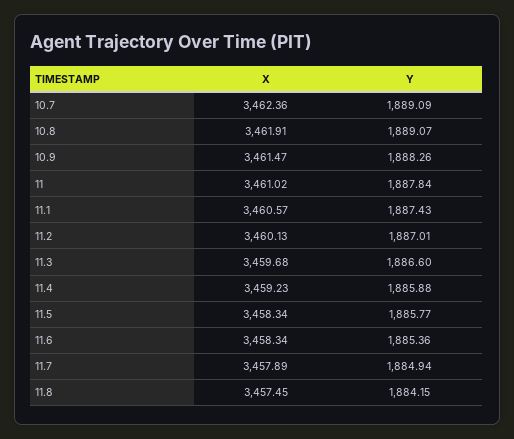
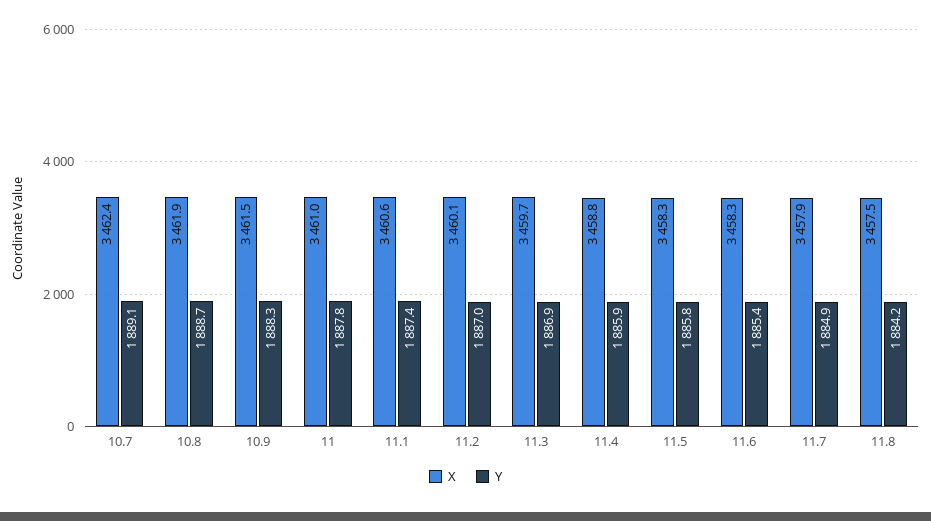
  {
    "X": {
      "10.7": 3462.36,
      "10.8": 3461.91,
      "10.9": 3461.47,
      "11": 3461.02,
      "11.1": 3460.57,
      "11.2": 3460.13,
      "11.3": 3459.68,
-     "11.4": 3459.23,
+     "11.4": 3458.8,
      "11.5": 3458.34,
      "11.6": 3458.34,
      "11.7": 3457.89,
      "11.8": 3457.45
    },
    "Y": {
      "10.7": 1889.09,
-     "10.8": 1889.07,
+     "10.8": 1888.7,
      "10.9": 1888.26,
      "11": 1887.84,
      "11.1": 1887.43,
      "11.2": 1887.01,
-     "11.3": 1886.6,
+     "11.3": 1886.9,
      "11.4": 1885.88,
      "11.5": 1885.77,
      "11.6": 1885.36,
      "11.7": 1884.94,
      "11.8": 1884.15
    }
  }

